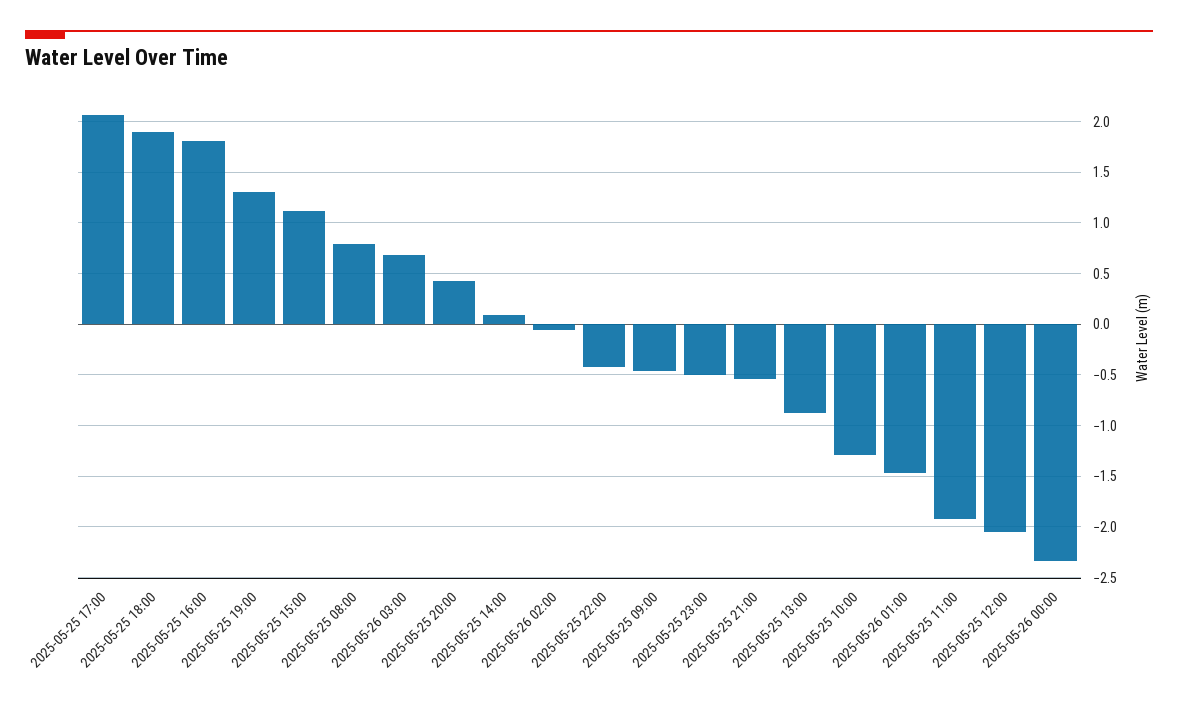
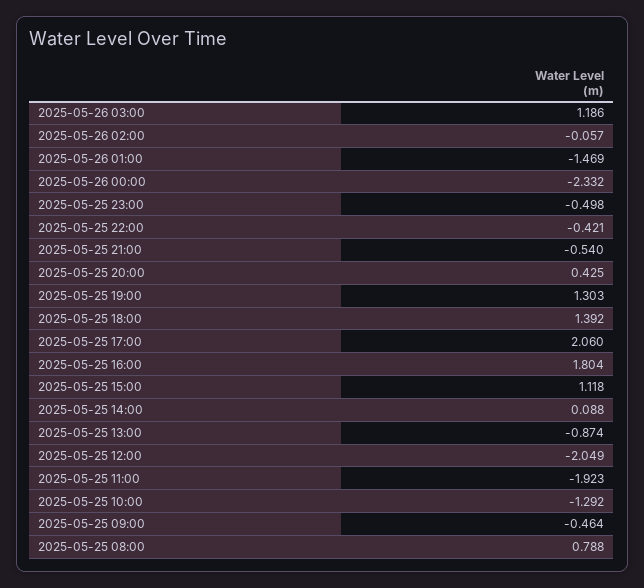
  {
    "2025-05-25 17:00": 2.06,
-   "2025-05-25 18:00": 1.9,
+   "2025-05-25 18:00": 1.392,
    "2025-05-25 16:00": 1.804,
    "2025-05-25 19:00": 1.303,
    "2025-05-25 15:00": 1.118,
    "2025-05-25 08:00": 0.788,
-   "2025-05-26 03:00": 0.7,
+   "2025-05-26 03:00": 1.186,
    "2025-05-25 20:00": 0.425,
    "2025-05-25 14:00": 0.088,
    "2025-05-26 02:00": -0.057,
    "2025-05-25 22:00": -0.421,
    "2025-05-25 09:00": -0.464,
    "2025-05-25 23:00": -0.498,
    "2025-05-25 21:00": -0.54,
    "2025-05-25 13:00": -0.874,
    "2025-05-25 10:00": -1.292,
    "2025-05-26 01:00": -1.469,
    "2025-05-25 11:00": -1.923,
    "2025-05-25 12:00": -2.049,
    "2025-05-26 00:00": -2.332
  }

